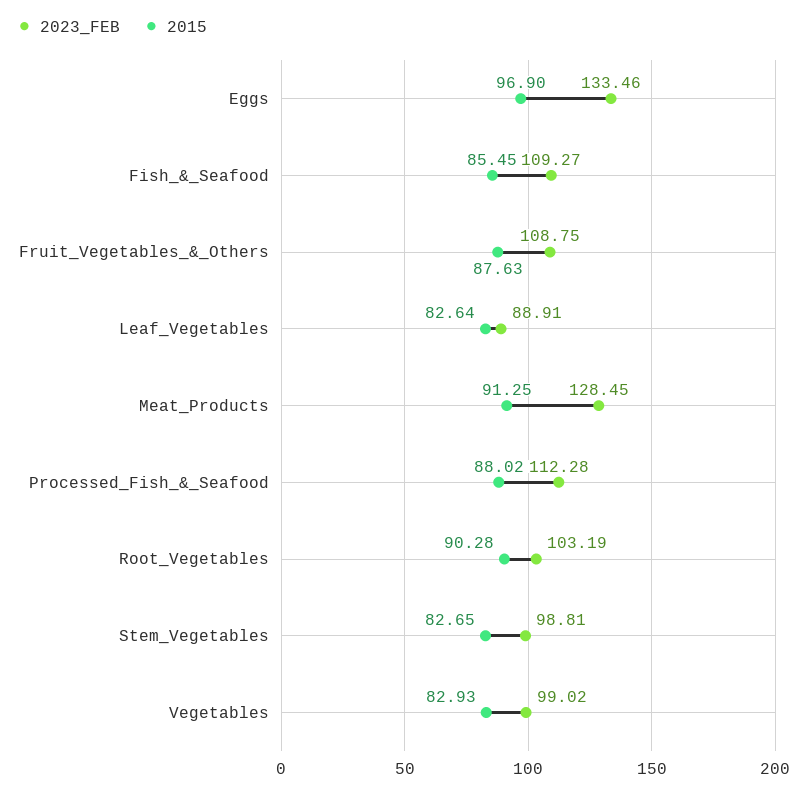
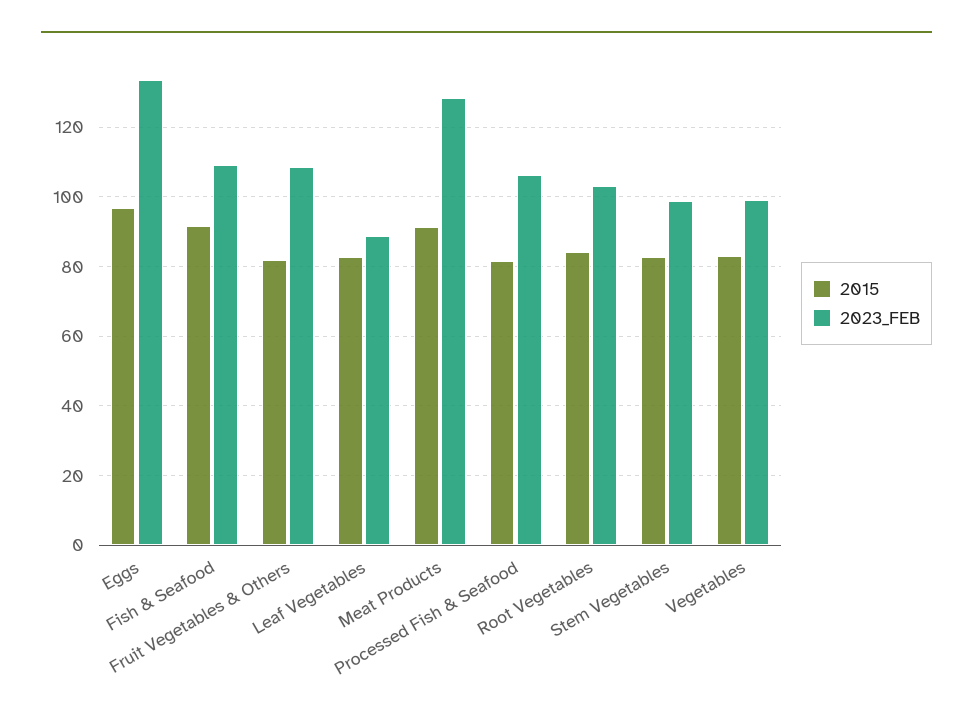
  {
    "2023_FEB": {
      "Eggs": 133.46,
      "Fish_&_Seafood": 109.27,
      "Fruit_Vegetables_&_Others": 108.75,
      "Leaf_Vegetables": 88.91,
      "Meat_Products": 128.45,
-     "Processed_Fish_&_Seafood": 112.28,
+     "Processed_Fish_&_Seafood": 106,
      "Root_Vegetables": 103.19,
      "Stem_Vegetables": 98.81,
      "Vegetables": 99.02
    },
    "2015": {
      "Eggs": 96.9,
-     "Fish_&_Seafood": 85.45,
+     "Fish_&_Seafood": 92,
-     "Fruit_Vegetables_&_Others": 87.63,
+     "Fruit_Vegetables_&_Others": 82,
      "Leaf_Vegetables": 82.64,
      "Meat_Products": 91.25,
-     "Processed_Fish_&_Seafood": 88.02,
+     "Processed_Fish_&_Seafood": 82,
-     "Root_Vegetables": 90.28,
+     "Root_Vegetables": 84,
      "Stem_Vegetables": 82.65,
      "Vegetables": 82.93
    }
  }

